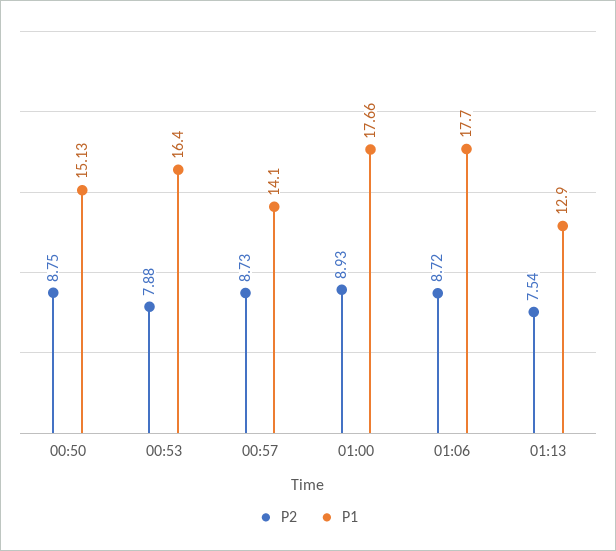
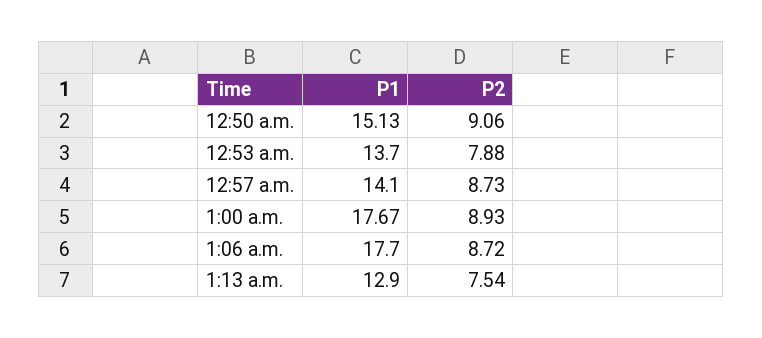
  {
    "P2": {
-     "00:50": 8.75,
+     "00:50": 9.06,
      "00:53": 7.88,
      "00:57": 8.73,
      "01:00": 8.93,
      "01:06": 8.72,
      "01:13": 7.54
    },
    "P1": {
      "00:50": 15.13,
-     "00:53": 16.4,
+     "00:53": 13.7,
      "00:57": 14.1,
-     "01:00": 17.66,
+     "01:00": 17.67,
      "01:06": 17.7,
      "01:13": 12.9
    }
  }

